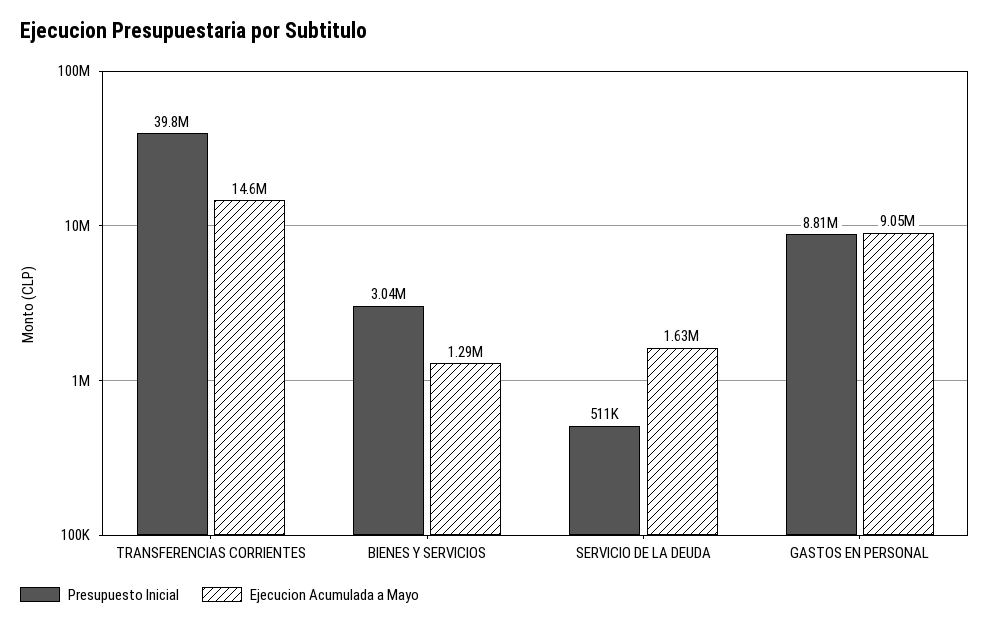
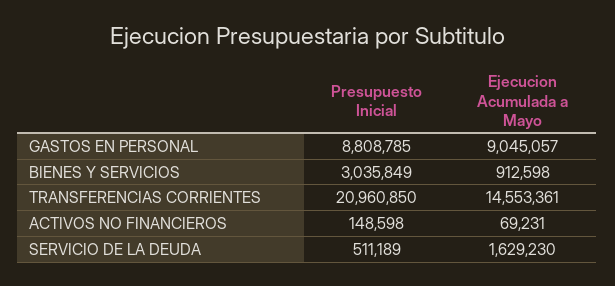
  {
    "Presupuesto Inicial": {
-     "TRANSFERENCIAS CORRIENTES": 39800000,
+     "TRANSFERENCIAS CORRIENTES": 20960850,
      "BIENES Y SERVICIOS": 3035849,
      "SERVICIO DE LA DEUDA": 511189,
-     "GASTOS EN PERSONAL": 8808785
+     "GASTOS EN PERSONAL": 8808785,
+     "ACTIVOS NO FINANCIEROS": 148598
    },
    "Ejecucion Acumulada a Mayo": {
      "TRANSFERENCIAS CORRIENTES": 14553361,
-     "BIENES Y SERVICIOS": 1290000,
+     "BIENES Y SERVICIOS": 912598,
      "SERVICIO DE LA DEUDA": 1629230,
-     "GASTOS EN PERSONAL": 9045057
+     "GASTOS EN PERSONAL": 9045057,
+     "ACTIVOS NO FINANCIEROS": 69231
    }
  }

